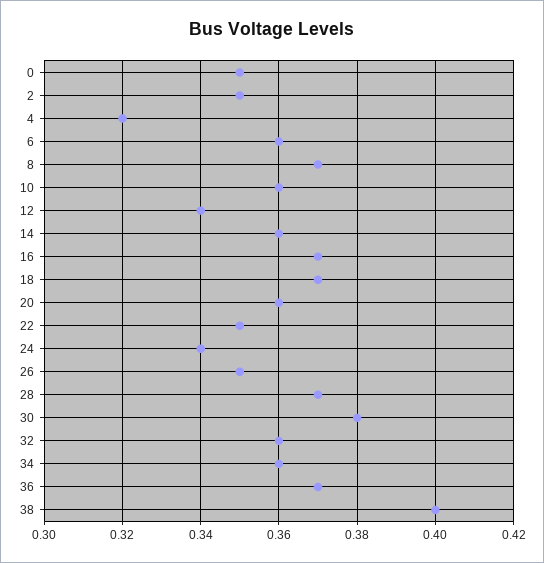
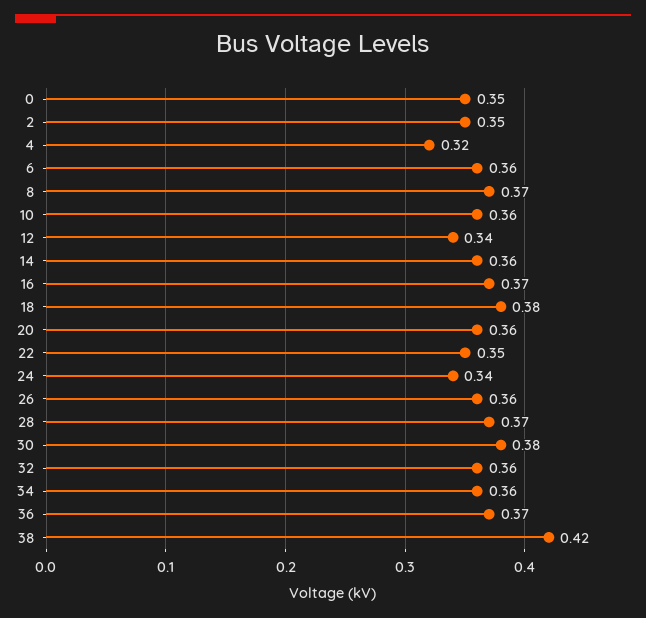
  {
    "0": 0.35,
    "2": 0.35,
    "4": 0.32,
    "6": 0.36,
    "8": 0.37,
    "10": 0.36,
    "12": 0.34,
    "14": 0.36,
    "16": 0.37,
-   "18": 0.37,
+   "18": 0.38,
    "20": 0.36,
    "22": 0.35,
    "24": 0.34,
-   "26": 0.35,
+   "26": 0.36,
    "28": 0.37,
    "30": 0.38,
    "32": 0.36,
    "34": 0.36,
    "36": 0.37,
-   "38": 0.4
+   "38": 0.42
  }

